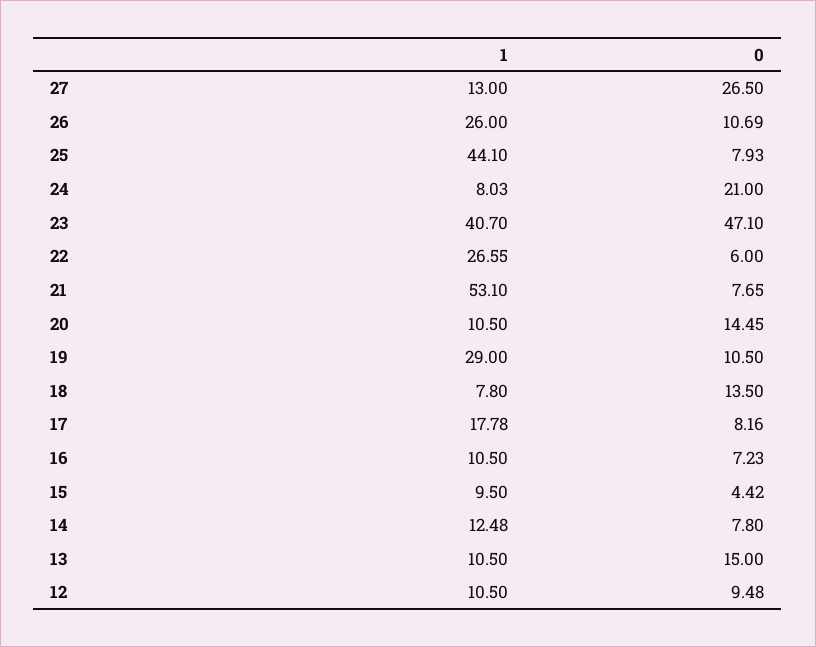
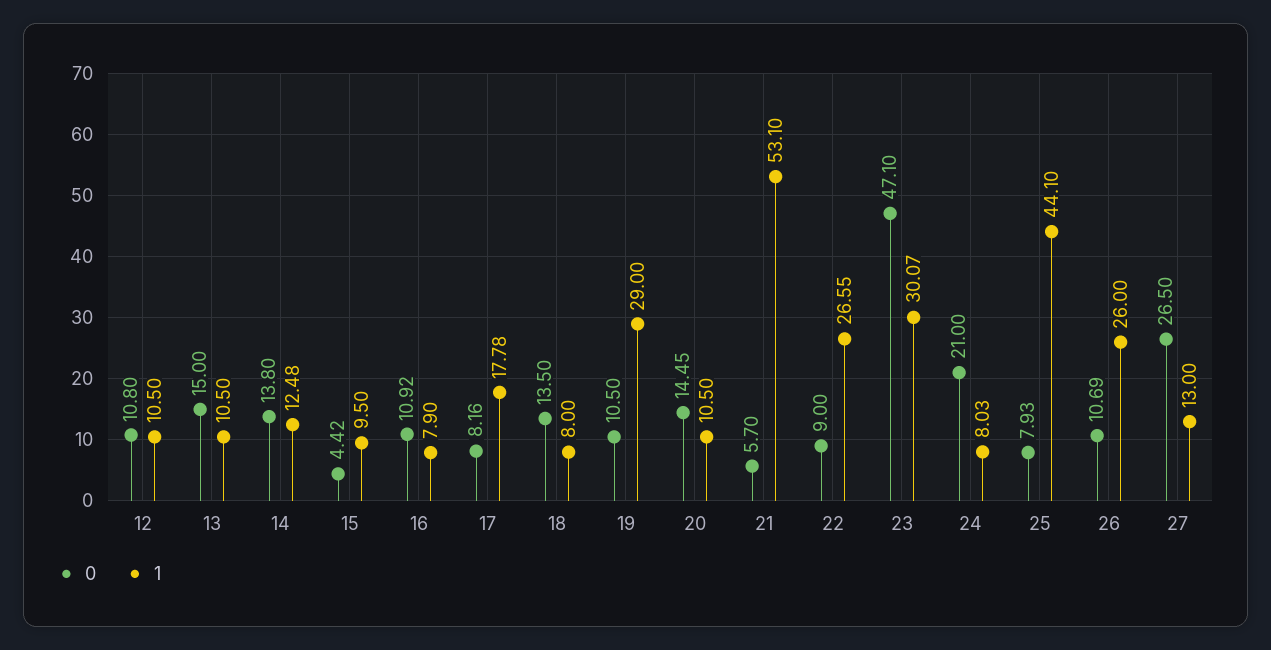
  {
    "1": {
      "27": 13,
      "26": 26,
      "25": 44.1,
      "24": 8.03,
-     "23": 40.7,
+     "23": 30.07,
      "22": 26.55,
      "21": 53.1,
      "20": 10.5,
      "19": 29,
-     "18": 7.8,
+     "18": 8,
      "17": 17.78,
-     "16": 10.5,
+     "16": 7.9,
      "15": 9.5,
      "14": 12.48,
      "13": 10.5,
      "12": 10.5
    },
    "0": {
      "27": 26.5,
      "26": 10.69,
      "25": 7.93,
      "24": 21,
      "23": 47.1,
-     "22": 6,
+     "22": 9,
-     "21": 7.65,
+     "21": 5.7,
      "20": 14.45,
      "19": 10.5,
      "18": 13.5,
      "17": 8.16,
-     "16": 7.23,
+     "16": 10.92,
      "15": 4.42,
-     "14": 7.8,
+     "14": 13.8,
      "13": 15,
-     "12": 9.48
+     "12": 10.8
    }
  }

